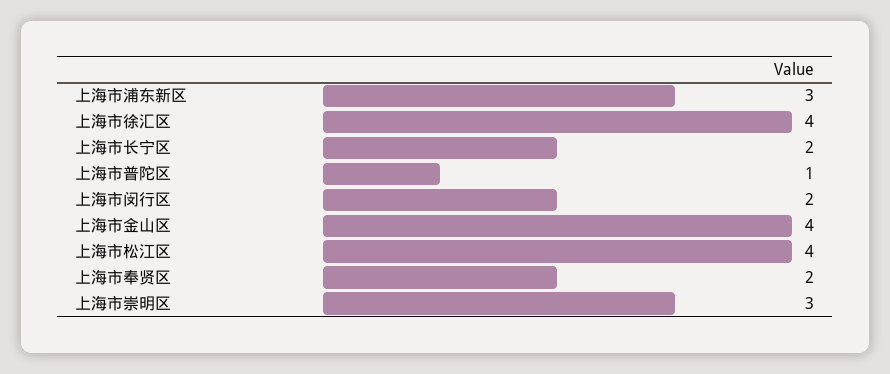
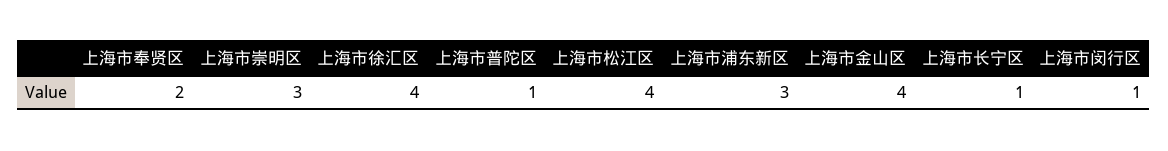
  {
    "上海市浦东新区": 3,
    "上海市徐汇区": 4,
-   "上海市长宁区": 2,
+   "上海市长宁区": 1,
    "上海市普陀区": 1,
-   "上海市闵行区": 2,
+   "上海市闵行区": 1,
    "上海市金山区": 4,
    "上海市松江区": 4,
    "上海市奉贤区": 2,
    "上海市崇明区": 3
  }

